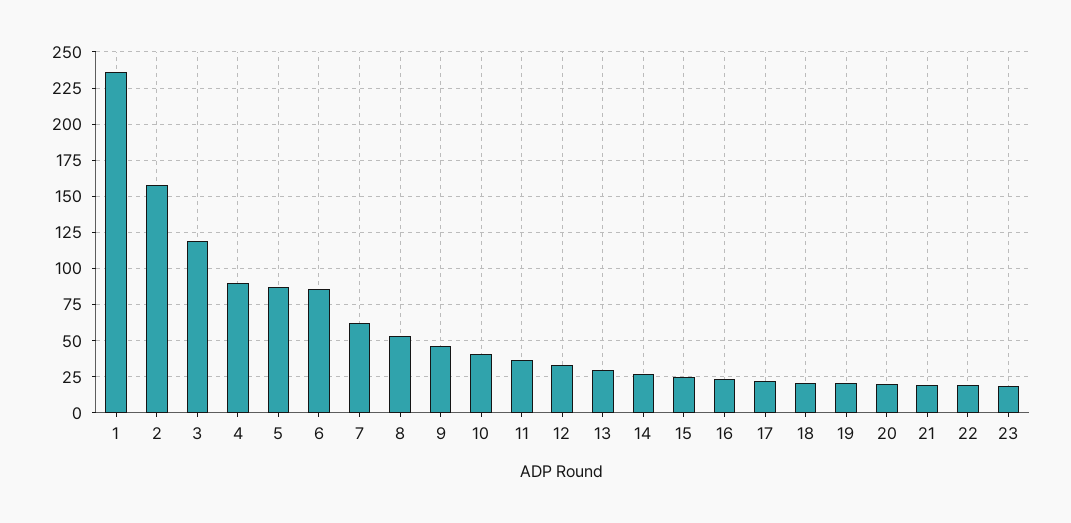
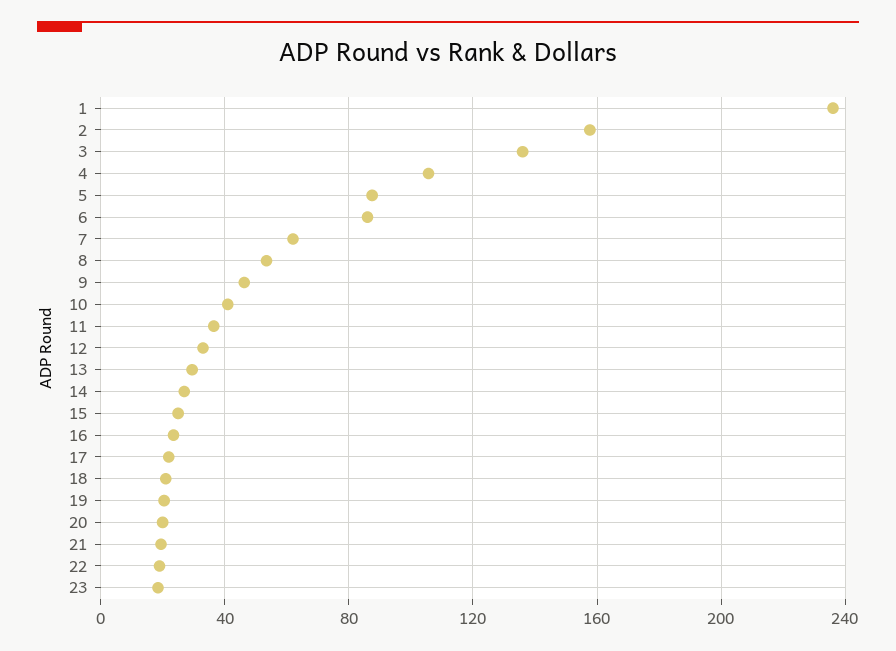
  {
    "1": 235,
    "2": 160,
-   "3": 120,
+   "3": 135,
-   "4": 90,
+   "4": 105,
    "5": 90,
    "6": 85,
    "7": 60,
    "8": 55,
    "9": 45,
    "10": 40,
    "11": 35,
    "12": 35,
    "13": 30,
    "14": 25,
    "15": 25,
    "16": 25,
    "17": 20,
    "18": 20,
    "19": 20,
    "20": 20,
    "21": 20,
    "22": 20,
    "23": 20
  }

